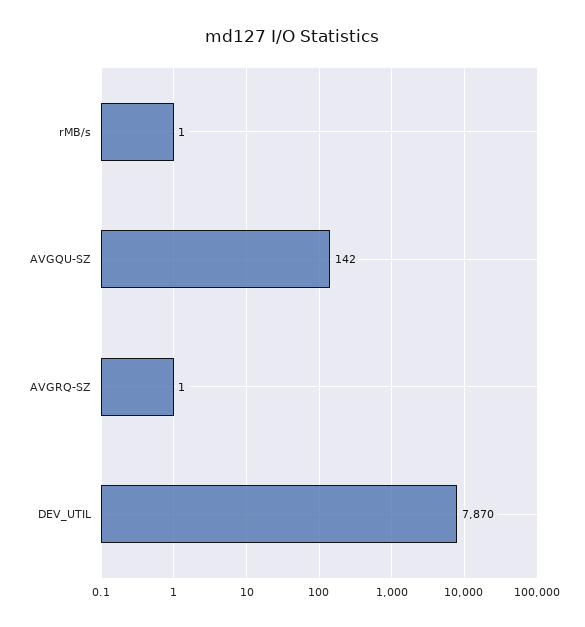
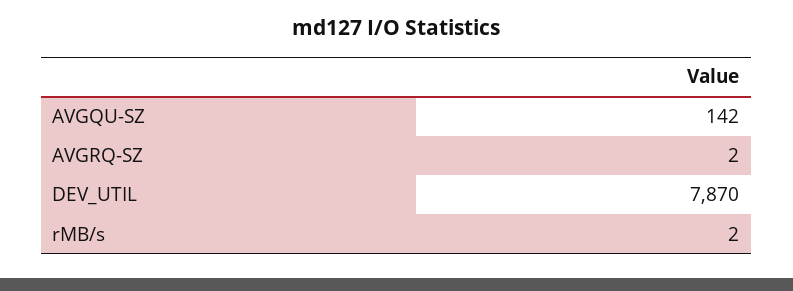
  {
-   "rMB/s": 1,
+   "rMB/s": 2,
    "AVGQU-SZ": 142,
-   "AVGRQ-SZ": 1,
+   "AVGRQ-SZ": 2,
    "DEV_UTIL": 7870
  }

